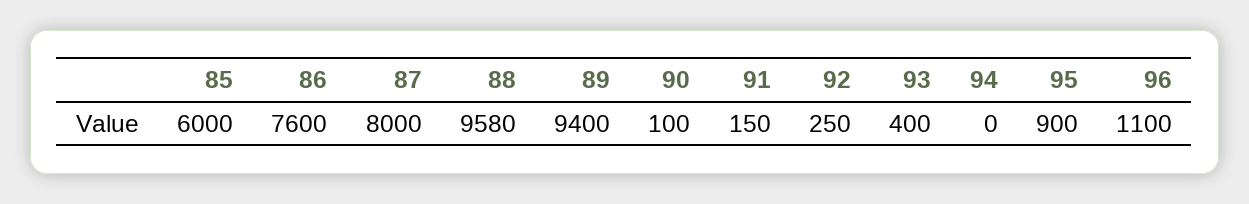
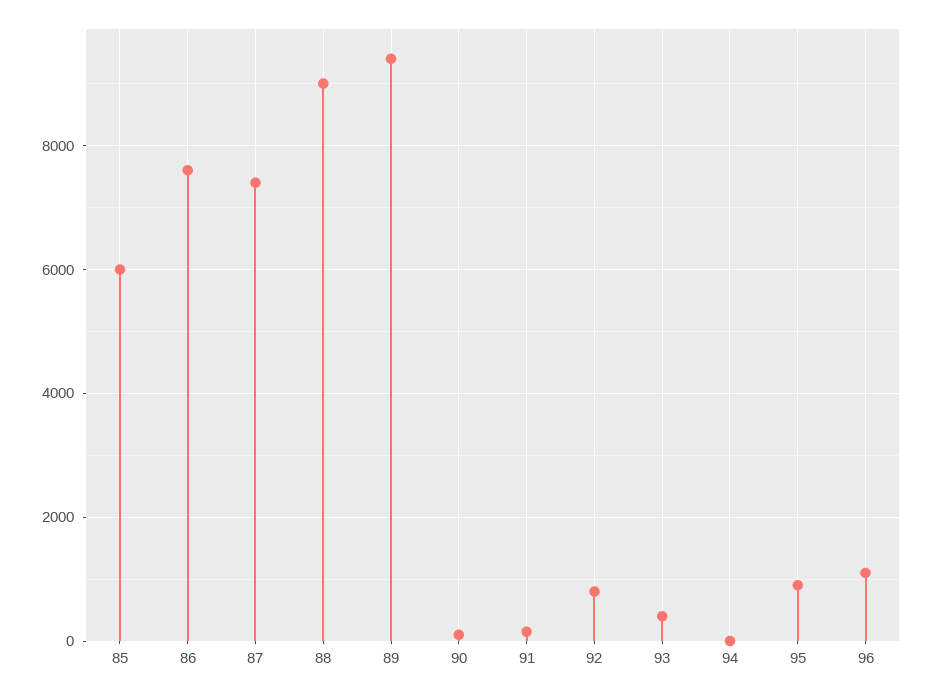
  {
    "85": 6000,
    "86": 7600,
-   "87": 8000,
+   "87": 7400,
-   "88": 9580,
+   "88": 9000,
    "89": 9400,
    "90": 100,
    "91": 150,
-   "92": 250,
+   "92": 800,
    "93": 400,
    "94": 0,
    "95": 900,
    "96": 1100
  }

